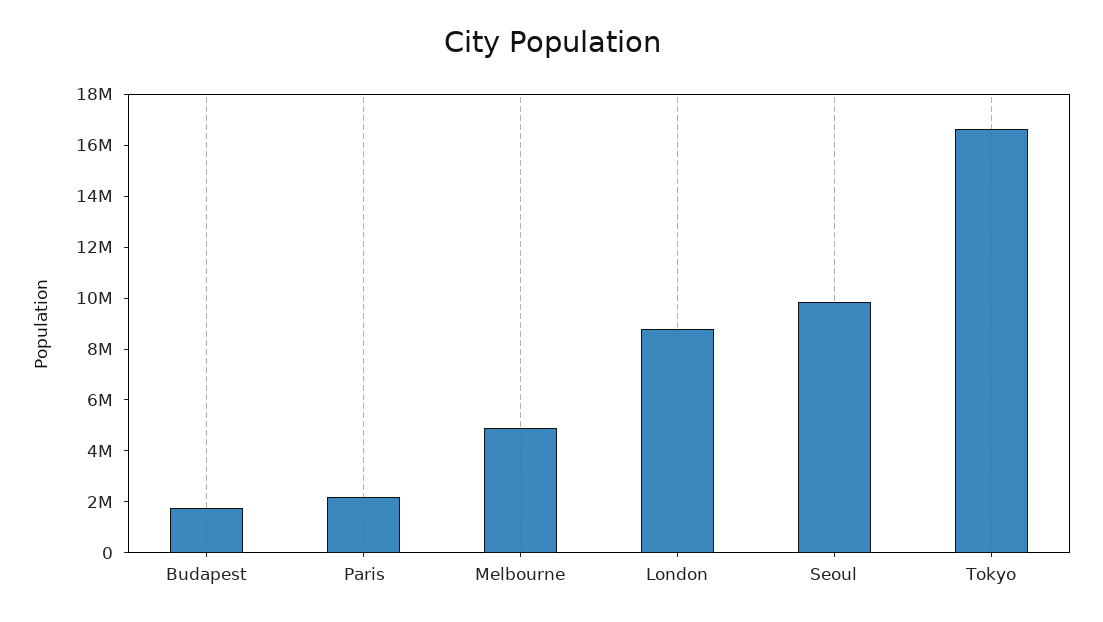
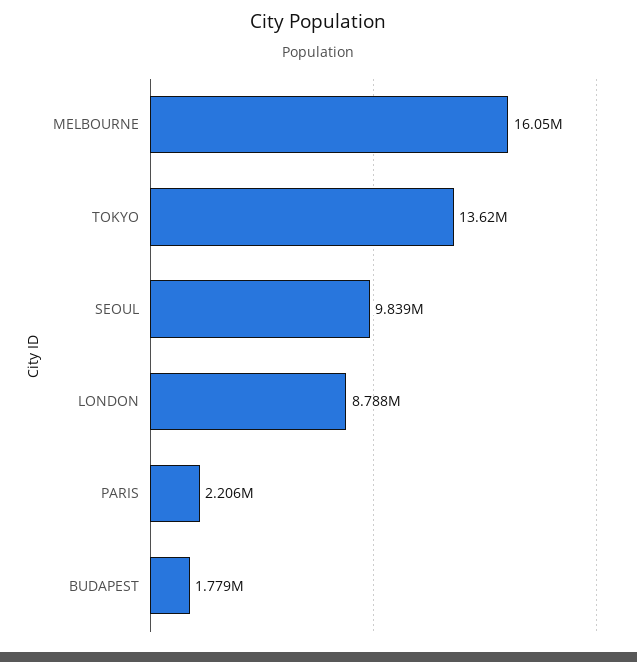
  {
    "Budapest": 1779000,
    "Paris": 2206000,
-   "Melbourne": 5000000,
+   "Melbourne": 16050000,
    "London": 8788000,
    "Seoul": 9839000,
-   "Tokyo": 16500000
+   "Tokyo": 13620000
  }

